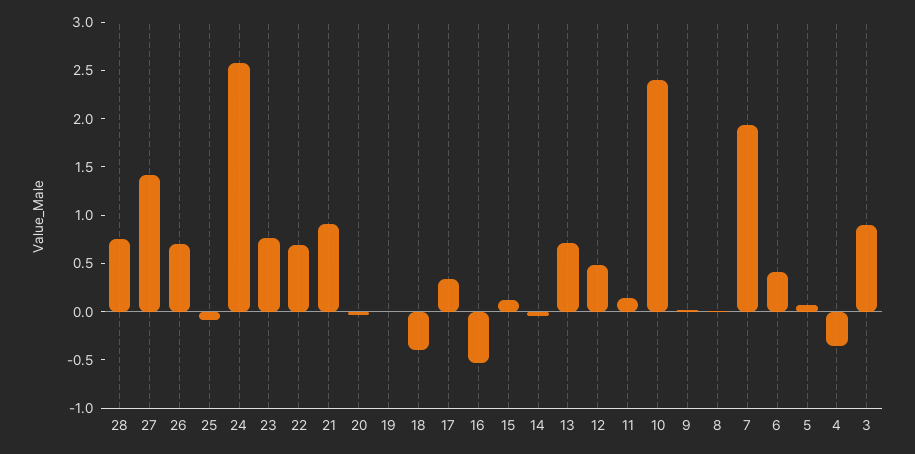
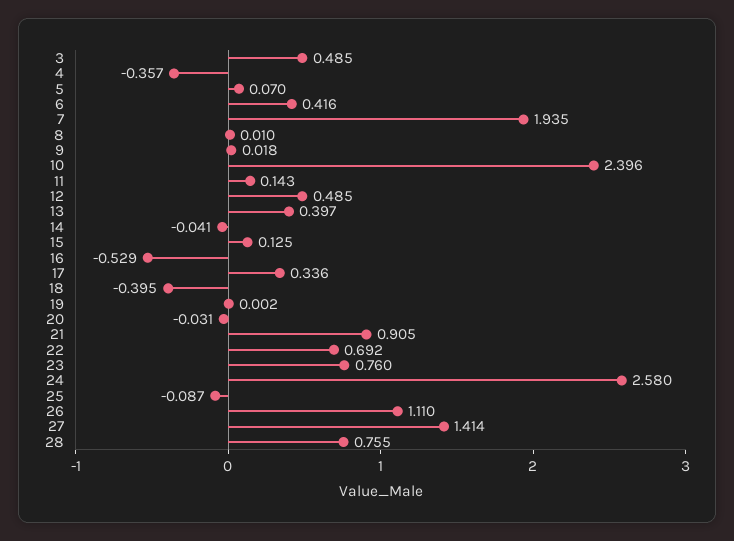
  {
    "28": 0.755,
    "27": 1.414,
-   "26": 0.7,
+   "26": 1.11,
    "25": -0.087,
    "24": 2.58,
    "23": 0.76,
    "22": 0.692,
    "21": 0.905,
    "20": -0.031,
    "19": 0.002,
    "18": -0.395,
    "17": 0.336,
    "16": -0.529,
    "15": 0.125,
    "14": -0.041,
-   "13": 0.7,
+   "13": 0.397,
    "12": 0.485,
    "11": 0.143,
    "10": 2.396,
    "9": 0.018,
    "8": 0.01,
    "7": 1.935,
    "6": 0.416,
    "5": 0.07,
    "4": -0.357,
-   "3": 0.9
+   "3": 0.485
  }

